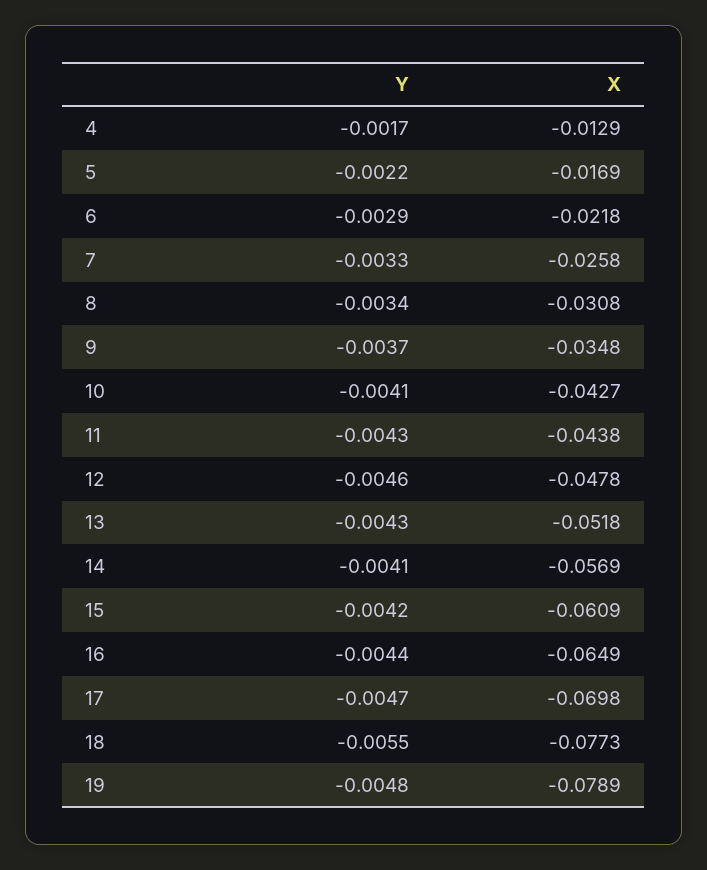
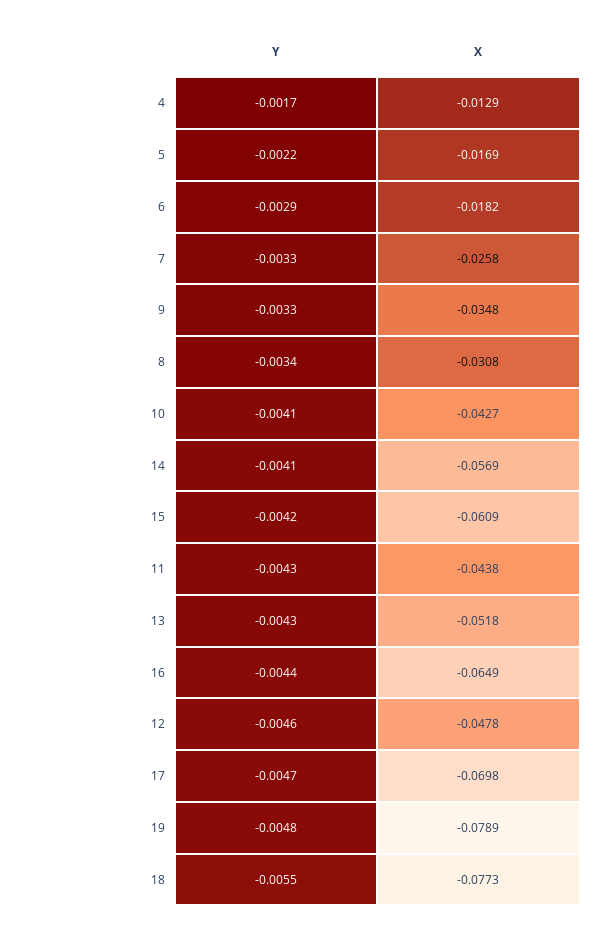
  {
    "Y": {
      "4": -0.0017,
      "5": -0.0022,
      "6": -0.0029,
      "7": -0.0033,
      "8": -0.0034,
-     "9": -0.0037,
+     "9": -0.0033,
      "10": -0.0041,
      "11": -0.0043,
      "12": -0.0046,
      "13": -0.0043,
      "14": -0.0041,
      "15": -0.0042,
      "16": -0.0044,
      "17": -0.0047,
      "18": -0.0055,
      "19": -0.0048
    },
    "X": {
      "4": -0.0129,
      "5": -0.0169,
-     "6": -0.0218,
+     "6": -0.0182,
      "7": -0.0258,
      "8": -0.0308,
      "9": -0.0348,
      "10": -0.0427,
      "11": -0.0438,
      "12": -0.0478,
      "13": -0.0518,
      "14": -0.0569,
      "15": -0.0609,
      "16": -0.0649,
      "17": -0.0698,
      "18": -0.0773,
      "19": -0.0789
    }
  }

